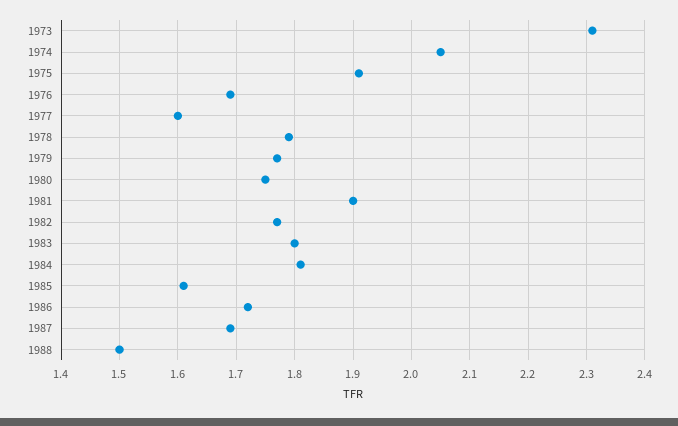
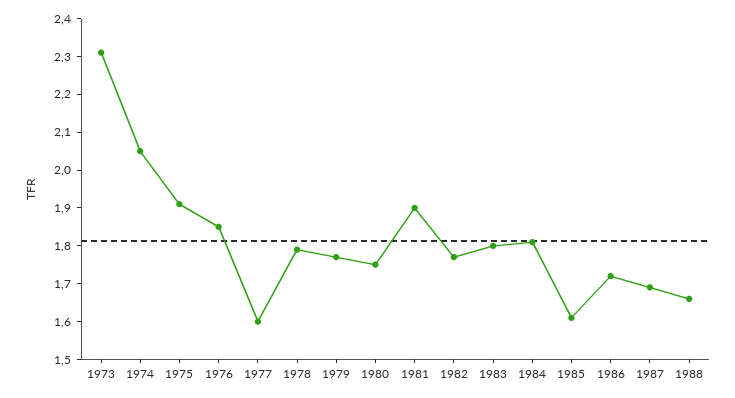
  {
    "1973": 2.3,
    "1974": 2.05,
    "1975": 1.9,
-   "1976": 1.7,
+   "1976": 1.85,
    "1977": 1.6,
    "1978": 1.8,
    "1979": 1.75,
    "1980": 1.75,
    "1981": 1.9,
    "1982": 1.75,
    "1983": 1.8,
    "1984": 1.8,
    "1985": 1.6,
    "1986": 1.7,
    "1987": 1.7,
-   "1988": 1.5
+   "1988": 1.65
  }

